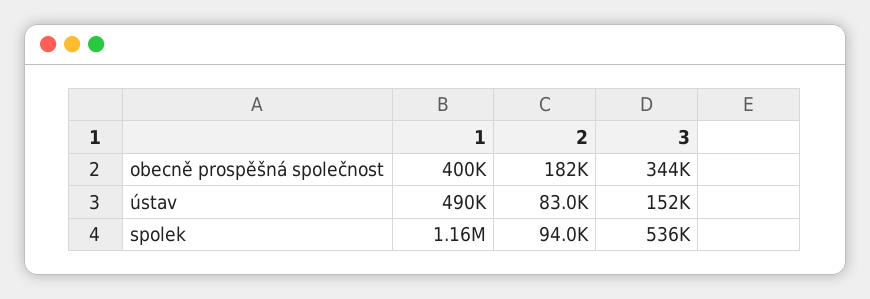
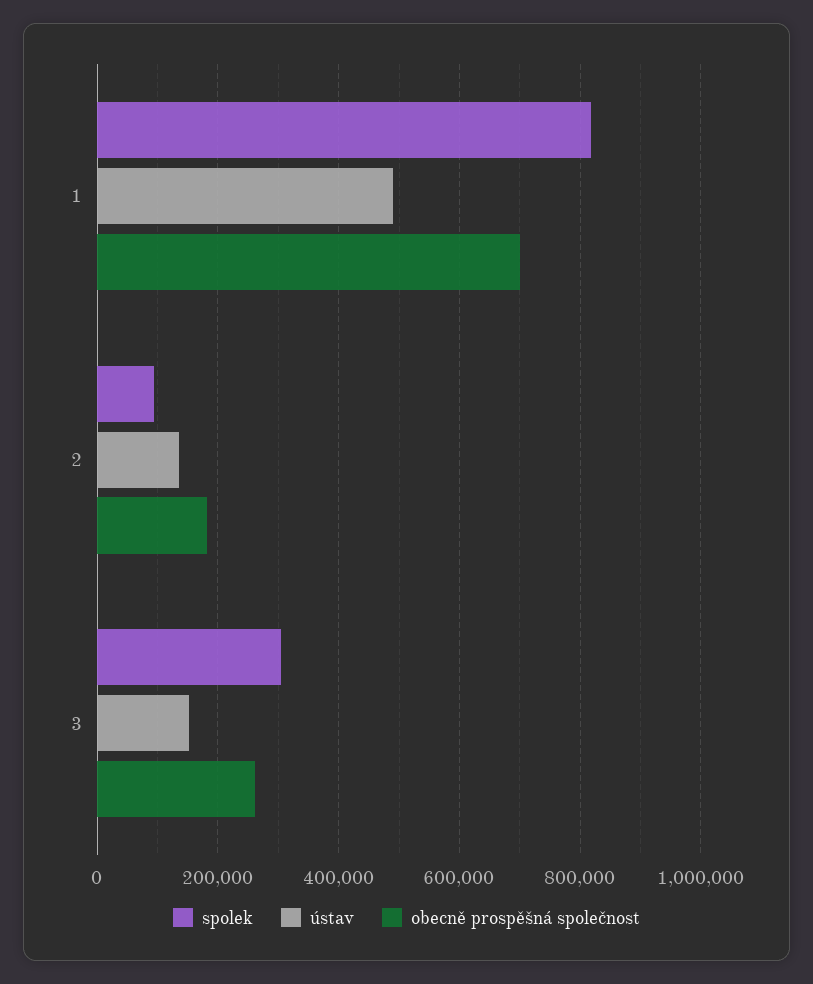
  {
    "obecně prospěšná společnost": {
-     "1": 400000,
+     "1": 700000,
      "2": 182000,
-     "3": 344000
+     "3": 260000
    },
    "ústav": {
      "1": 490000,
-     "2": 83000,
+     "2": 140000,
      "3": 152000
    },
    "spolek": {
-     "1": 1160000,
+     "1": 820000,
      "2": 94000,
-     "3": 536000
+     "3": 300000
    }
  }

